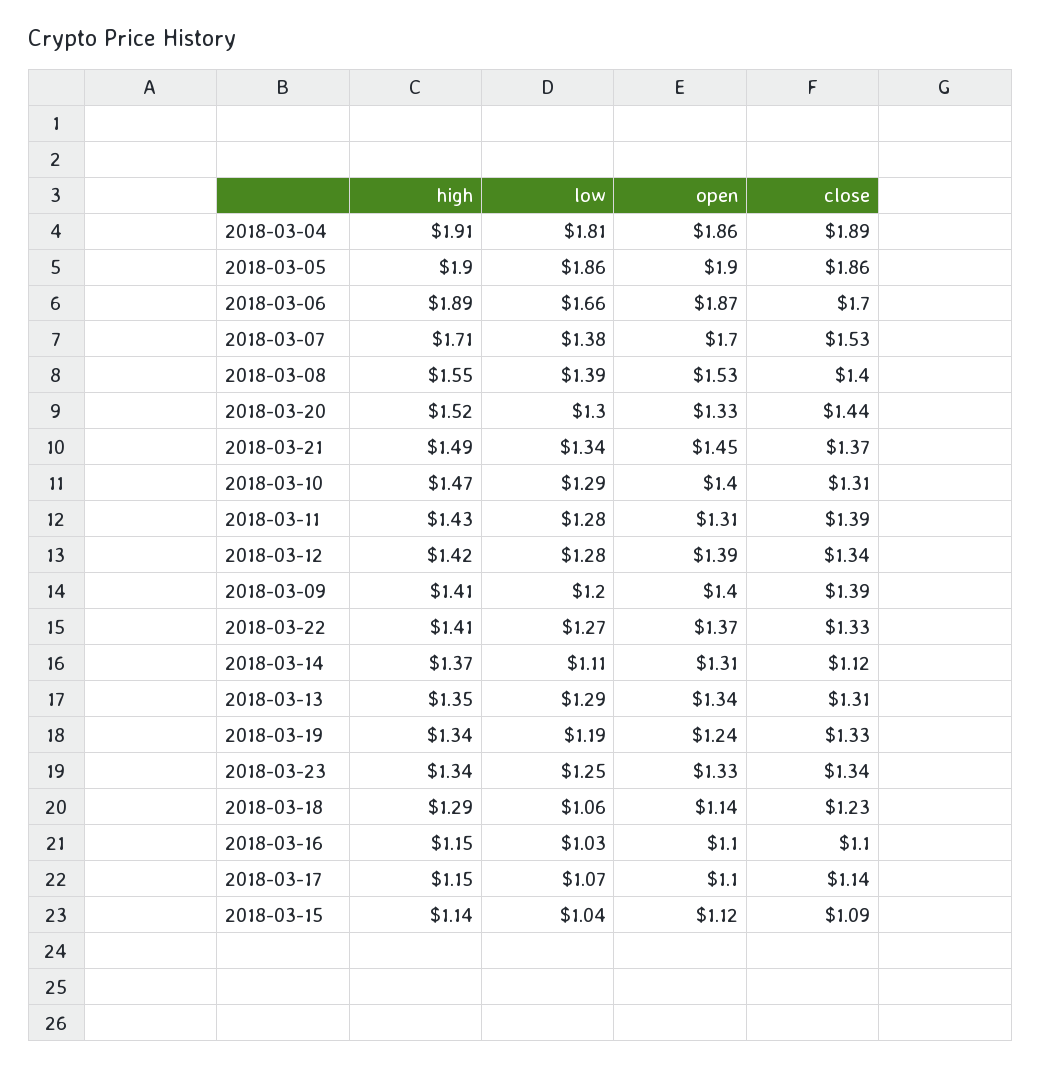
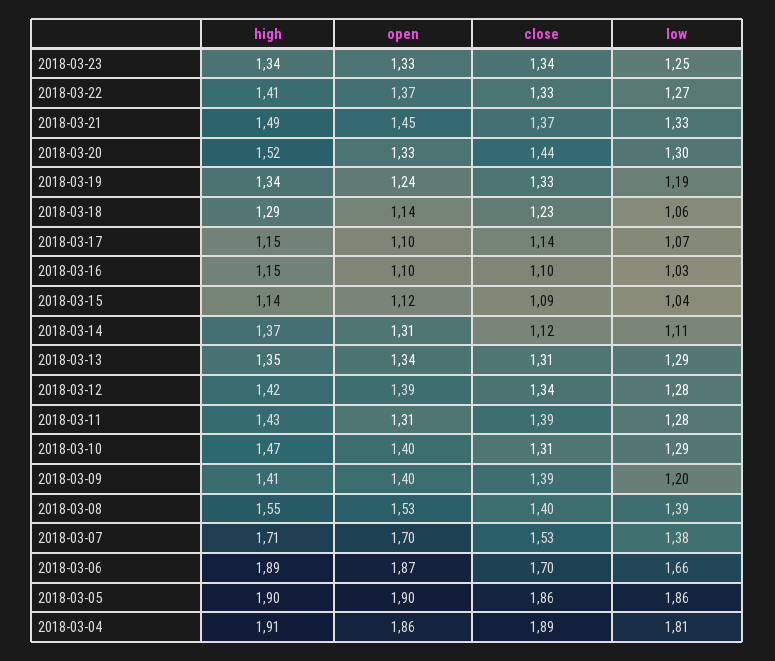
  {
    "high": {
      "2018-03-04": 1.91,
      "2018-03-05": 1.9,
      "2018-03-06": 1.89,
      "2018-03-07": 1.71,
      "2018-03-08": 1.55,
      "2018-03-20": 1.52,
      "2018-03-21": 1.49,
      "2018-03-10": 1.47,
      "2018-03-11": 1.43,
      "2018-03-12": 1.42,
      "2018-03-09": 1.41,
      "2018-03-22": 1.41,
      "2018-03-14": 1.37,
      "2018-03-13": 1.35,
      "2018-03-19": 1.34,
      "2018-03-23": 1.34,
      "2018-03-18": 1.29,
      "2018-03-16": 1.15,
      "2018-03-17": 1.15,
      "2018-03-15": 1.14
    },
    "low": {
      "2018-03-04": 1.81,
      "2018-03-05": 1.86,
      "2018-03-06": 1.66,
      "2018-03-07": 1.38,
      "2018-03-08": 1.39,
      "2018-03-20": 1.3,
-     "2018-03-21": 1.34,
+     "2018-03-21": 1.33,
      "2018-03-10": 1.29,
      "2018-03-11": 1.28,
      "2018-03-12": 1.28,
      "2018-03-09": 1.2,
      "2018-03-22": 1.27,
      "2018-03-14": 1.11,
      "2018-03-13": 1.29,
      "2018-03-19": 1.19,
      "2018-03-23": 1.25,
      "2018-03-18": 1.06,
      "2018-03-16": 1.03,
      "2018-03-17": 1.07,
      "2018-03-15": 1.04
    },
    "open": {
      "2018-03-04": 1.86,
      "2018-03-05": 1.9,
      "2018-03-06": 1.87,
      "2018-03-07": 1.7,
      "2018-03-08": 1.53,
      "2018-03-20": 1.33,
      "2018-03-21": 1.45,
      "2018-03-10": 1.4,
      "2018-03-11": 1.31,
      "2018-03-12": 1.39,
      "2018-03-09": 1.4,
      "2018-03-22": 1.37,
      "2018-03-14": 1.31,
      "2018-03-13": 1.34,
      "2018-03-19": 1.24,
      "2018-03-23": 1.33,
      "2018-03-18": 1.14,
      "2018-03-16": 1.1,
      "2018-03-17": 1.1,
      "2018-03-15": 1.12
    },
    "close": {
      "2018-03-04": 1.89,
      "2018-03-05": 1.86,
      "2018-03-06": 1.7,
      "2018-03-07": 1.53,
      "2018-03-08": 1.4,
      "2018-03-20": 1.44,
      "2018-03-21": 1.37,
      "2018-03-10": 1.31,
      "2018-03-11": 1.39,
      "2018-03-12": 1.34,
      "2018-03-09": 1.39,
      "2018-03-22": 1.33,
      "2018-03-14": 1.12,
      "2018-03-13": 1.31,
      "2018-03-19": 1.33,
      "2018-03-23": 1.34,
      "2018-03-18": 1.23,
      "2018-03-16": 1.1,
      "2018-03-17": 1.14,
      "2018-03-15": 1.09
    }
  }

